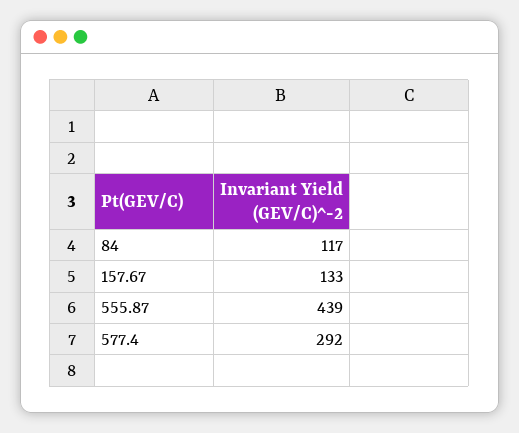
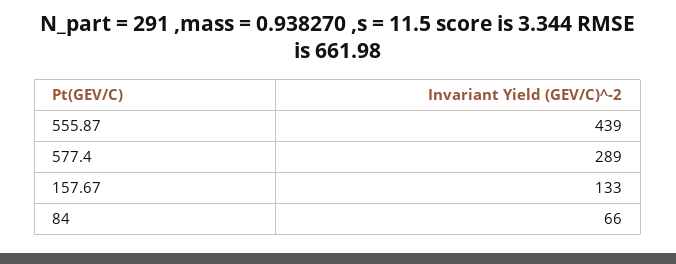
  {
-   "84": 117,
+   "84": 66,
    "157.67": 133,
    "555.87": 439,
-   "577.4": 292
+   "577.4": 289
  }

